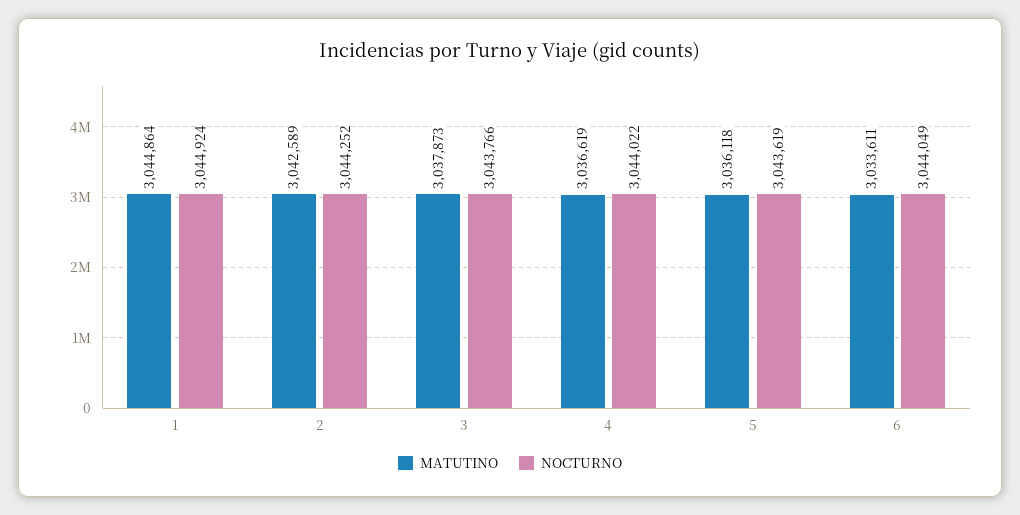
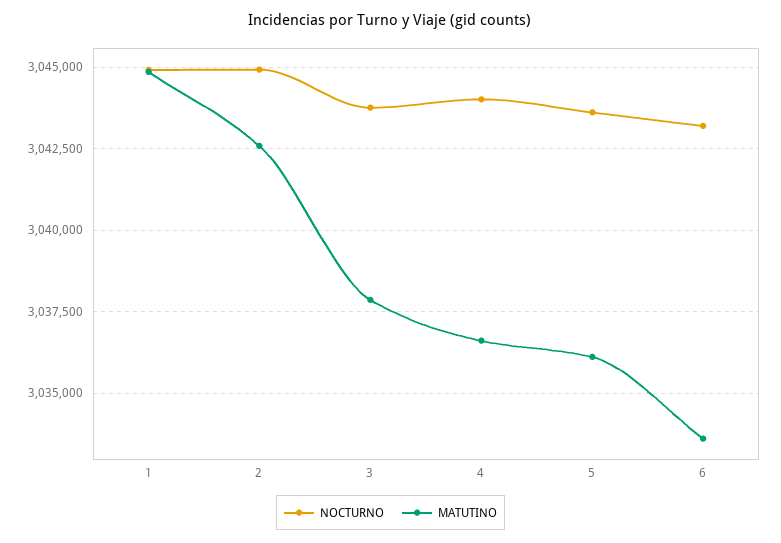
  {
    "MATUTINO": {
      "1": 3044864,
      "2": 3042589,
      "3": 3037873,
      "4": 3036619,
      "5": 3036118,
      "6": 3033611
    },
    "NOCTURNO": {
      "1": 3044924,
-     "2": 3044252,
+     "2": 3045000,
      "3": 3043766,
      "4": 3044022,
      "5": 3043619,
-     "6": 3044049
+     "6": 3043250
    }
  }

